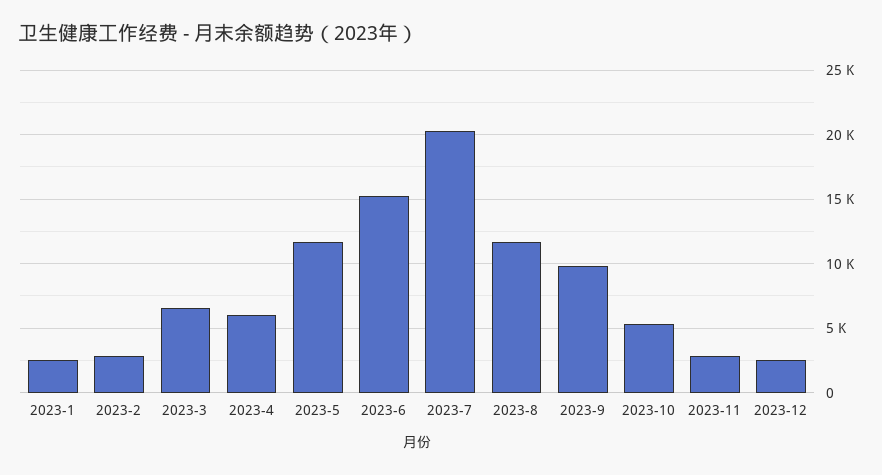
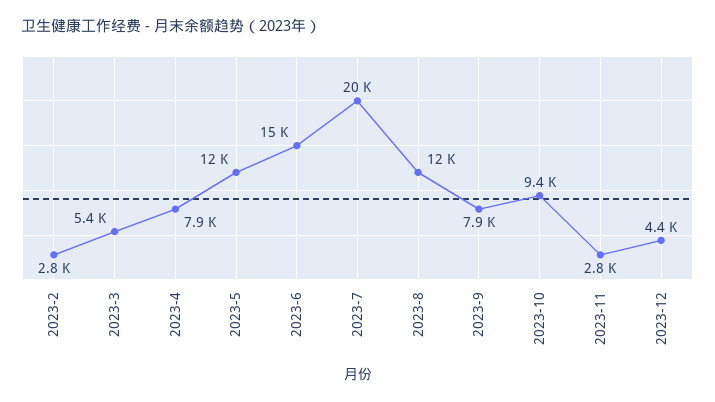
  {
-   "2023-1": 2500,
    "2023-2": 2800,
-   "2023-3": 6500,
+   "2023-3": 5400,
-   "2023-4": 6000,
+   "2023-4": 7900,
    "2023-5": 12000,
    "2023-6": 15000,
    "2023-7": 20000,
    "2023-8": 12000,
-   "2023-9": 10000,
+   "2023-9": 7900,
-   "2023-10": 5500,
+   "2023-10": 9400,
    "2023-11": 2800,
-   "2023-12": 2500
+   "2023-12": 4400
  }

